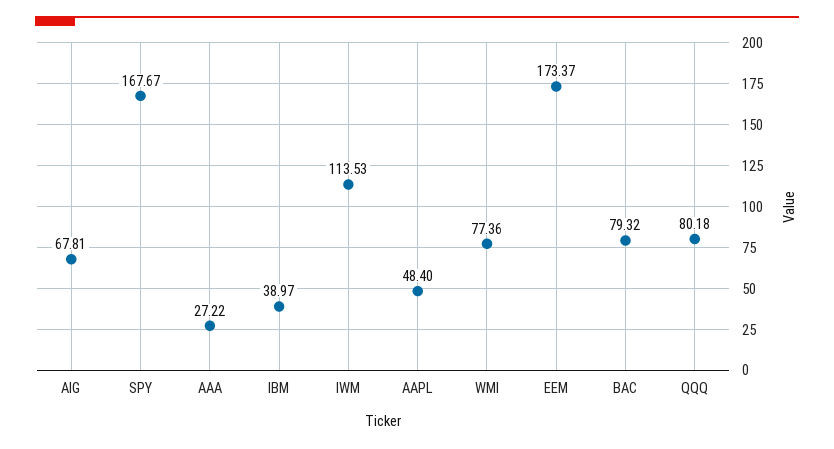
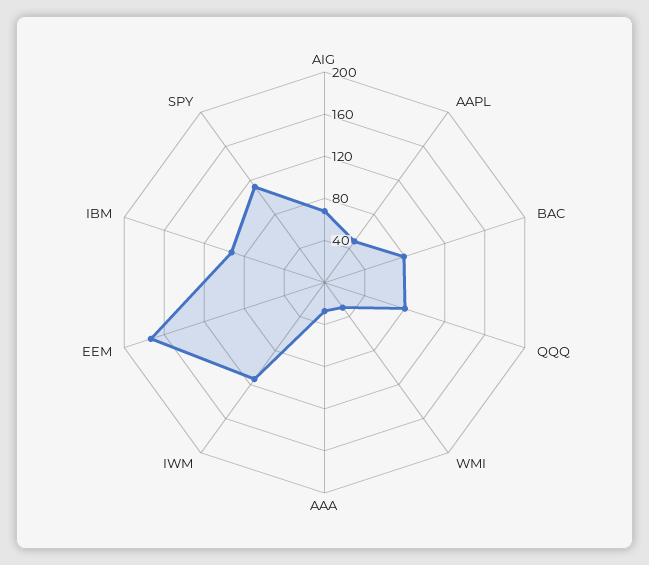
  {
    "AIG": 67.81,
-   "SPY": 167.67,
+   "SPY": 110,
    "AAA": 27.22,
-   "IBM": 38.97,
+   "IBM": 90,
    "IWM": 113.53,
    "AAPL": 48.4,
-   "WMI": 77.36,
+   "WMI": 30,
    "EEM": 173.37,
    "BAC": 79.32,
    "QQQ": 80.18
  }

